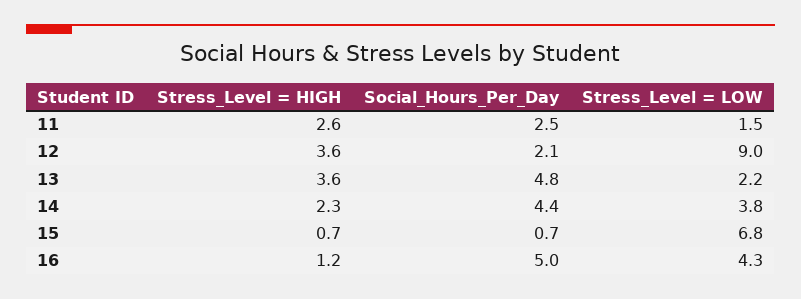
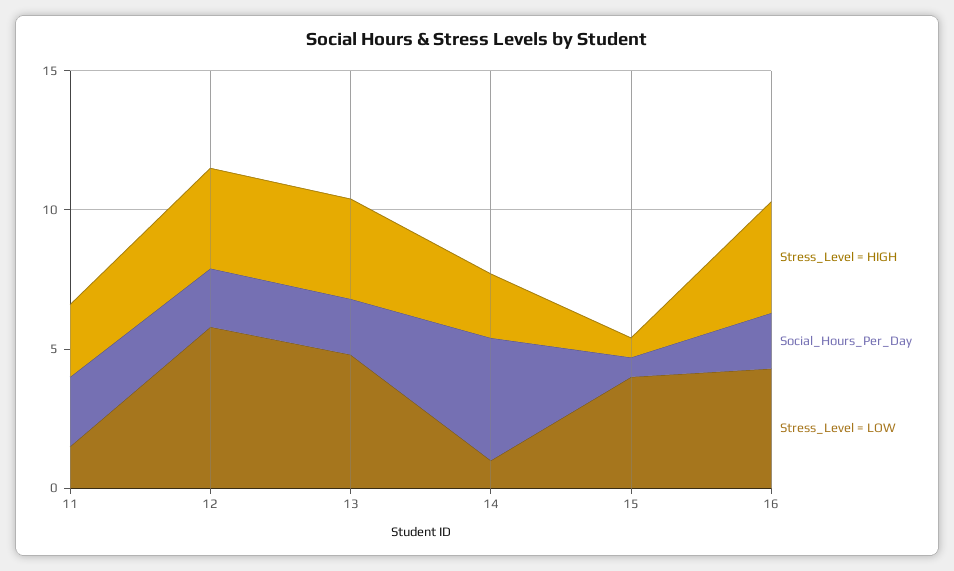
  {
    "Stress_Level = HIGH": {
      "11": 2.6,
      "12": 3.6,
      "13": 3.6,
      "14": 2.3,
      "15": 0.7,
-     "16": 1.2
+     "16": 4
    },
    "Social_Hours_Per_Day": {
      "11": 2.5,
      "12": 2.1,
-     "13": 4.8,
+     "13": 2,
      "14": 4.4,
      "15": 0.7,
-     "16": 5
+     "16": 2
    },
    "Stress_Level = LOW": {
      "11": 1.5,
-     "12": 9,
+     "12": 6,
-     "13": 2.2,
+     "13": 5,
-     "14": 3.8,
+     "14": 1,
-     "15": 6.8,
+     "15": 4,
      "16": 4.3
    }
  }

